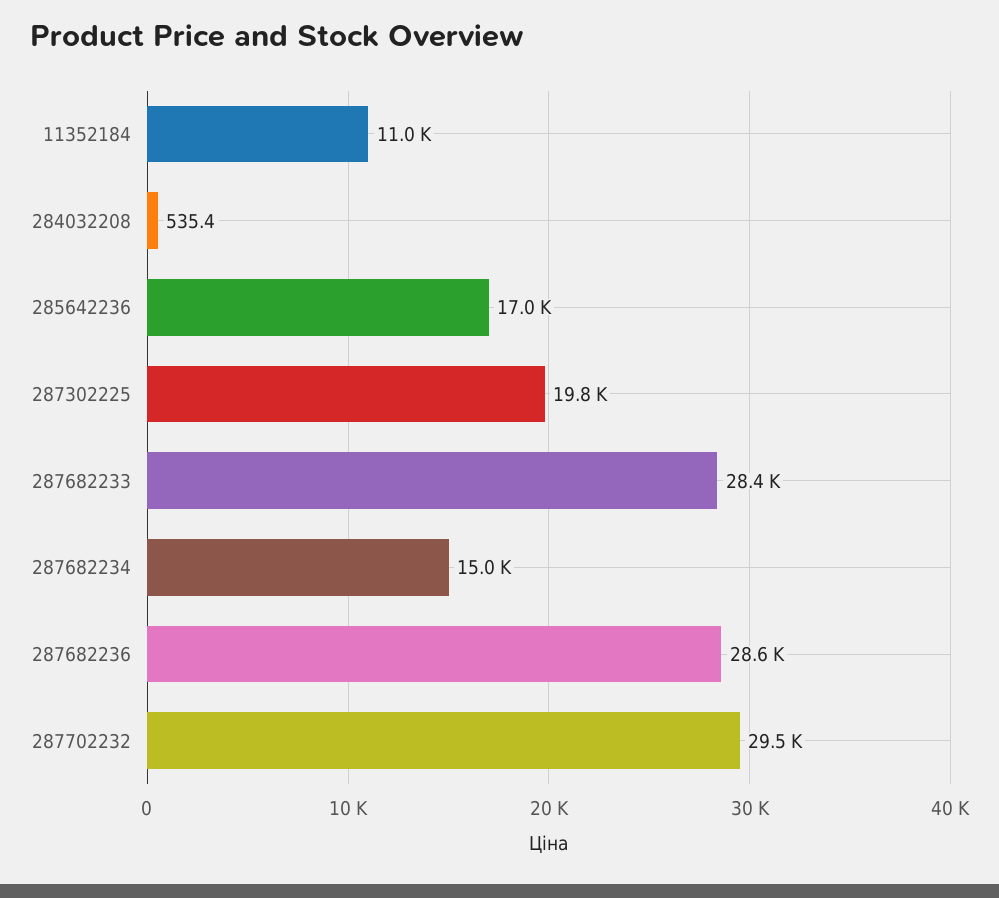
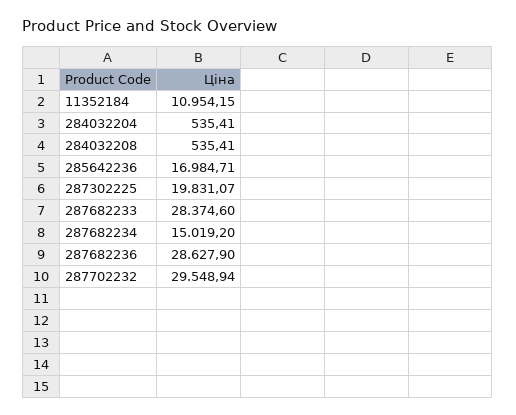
  {
    "11352184": 10954.15,
    "284032208": 535.41,
    "285642236": 16984.71,
    "287302225": 19831.07,
    "287682233": 28374.6,
    "287682234": 15019.2,
    "287682236": 28627.9,
-   "287702232": 29548.94
+   "287702232": 29548.94,
+   "284032204": 535.41
  }

